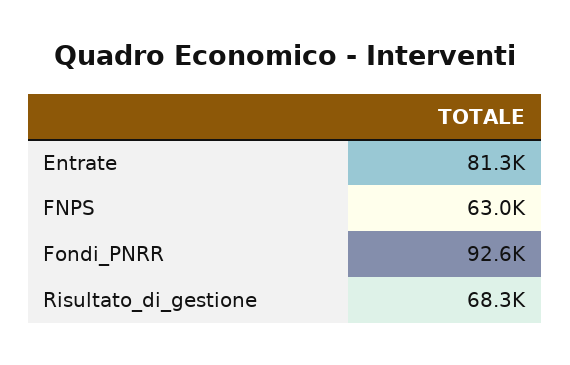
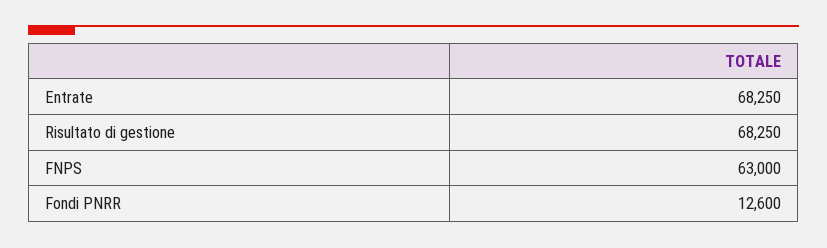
  {
-   "Entrate": 81300,
+   "Entrate": 68250,
    "FNPS": 63000,
-   "Fondi_PNRR": 92600,
+   "Fondi_PNRR": 12600,
    "Risultato_di_gestione": 68250
  }

